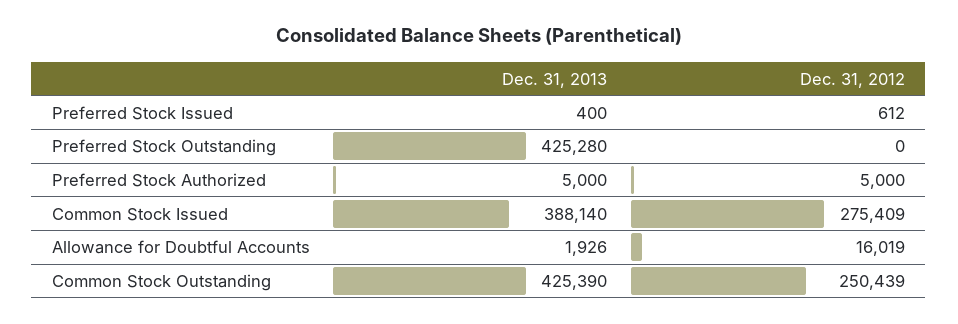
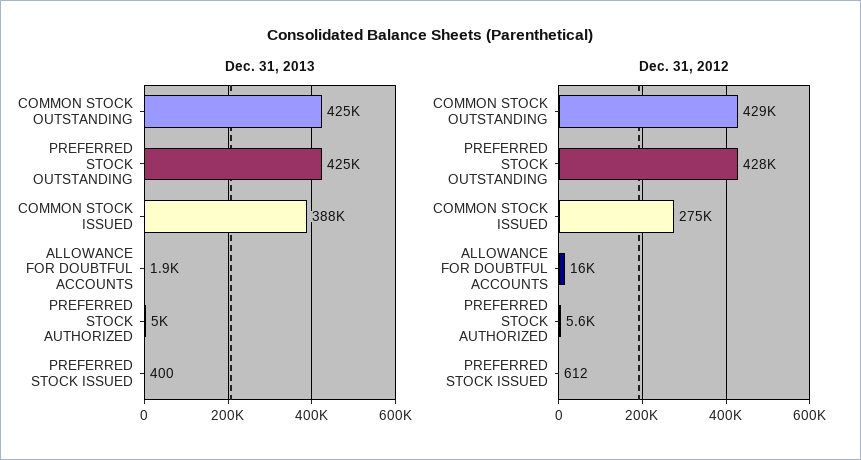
  {
    "Dec. 31, 2013": {
      "Preferred Stock Issued": 400,
      "Preferred Stock Outstanding": 425280,
      "Preferred Stock Authorized": 5000,
      "Common Stock Issued": 388140,
      "Allowance for Doubtful Accounts": 1926,
      "Common Stock Outstanding": 425390
    },
    "Dec. 31, 2012": {
      "Preferred Stock Issued": 612,
-     "Preferred Stock Outstanding": 0,
+     "Preferred Stock Outstanding": 428000,
-     "Preferred Stock Authorized": 5000,
+     "Preferred Stock Authorized": 5600,
      "Common Stock Issued": 275409,
      "Allowance for Doubtful Accounts": 16019,
-     "Common Stock Outstanding": 250439
+     "Common Stock Outstanding": 429000
    }
  }

